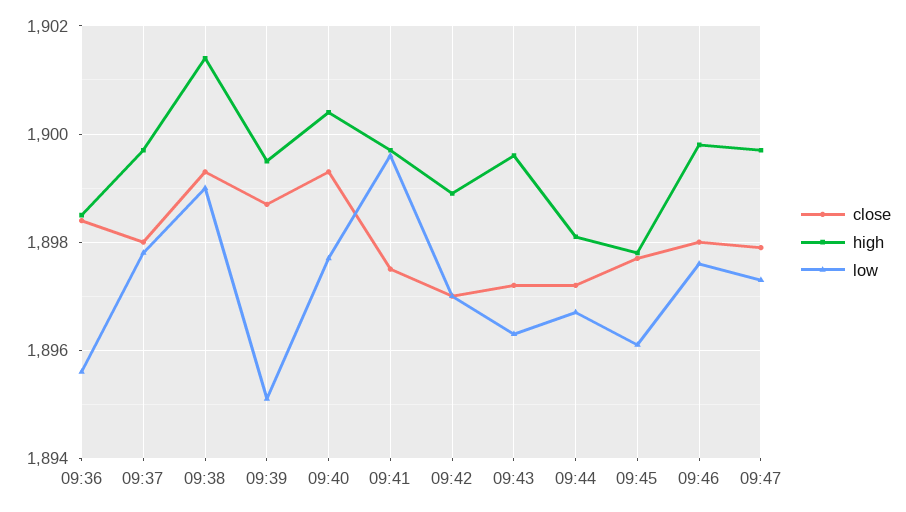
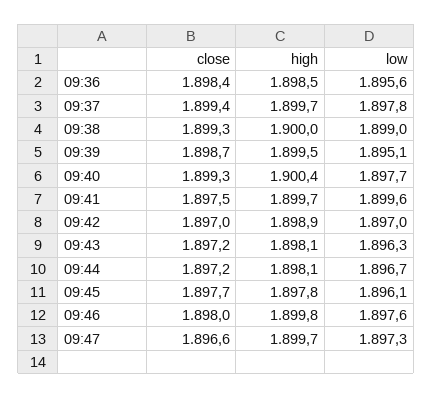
  {
    "close": {
      "09:36": 1898.4,
-     "09:37": 1898,
+     "09:37": 1899.4,
      "09:38": 1899.3,
      "09:39": 1898.7,
      "09:40": 1899.3,
      "09:41": 1897.5,
      "09:42": 1897,
      "09:43": 1897.2,
      "09:44": 1897.2,
      "09:45": 1897.7,
      "09:46": 1898,
-     "09:47": 1898
+     "09:47": 1896.6
    },
    "high": {
      "09:36": 1898.5,
      "09:37": 1899.7,
-     "09:38": 1901.5,
+     "09:38": 1900,
      "09:39": 1899.5,
      "09:40": 1900.4,
      "09:41": 1899.7,
      "09:42": 1898.9,
-     "09:43": 1899.5,
+     "09:43": 1898.1,
      "09:44": 1898.1,
      "09:45": 1897.8,
      "09:46": 1899.8,
      "09:47": 1899.7
    },
    "low": {
      "09:36": 1895.6,
      "09:37": 1897.8,
      "09:38": 1899,
      "09:39": 1895.1,
      "09:40": 1897.7,
      "09:41": 1899.6,
      "09:42": 1897,
      "09:43": 1896.3,
      "09:44": 1896.7,
      "09:45": 1896.1,
      "09:46": 1897.6,
      "09:47": 1897.3
    }
  }

